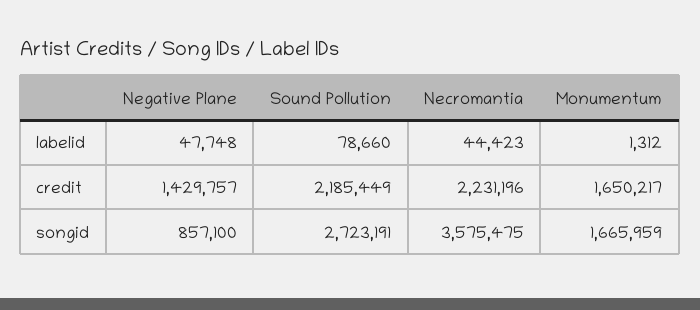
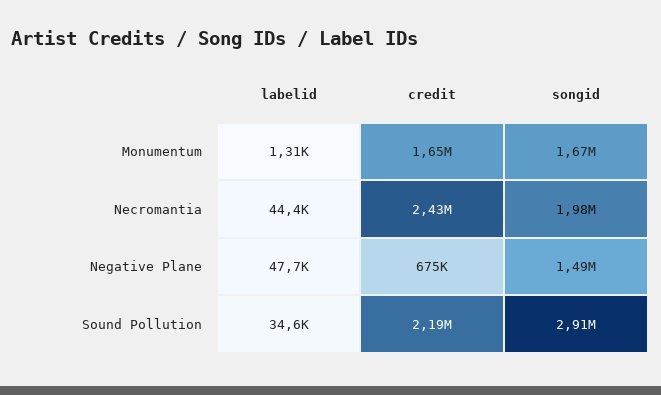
  {
    "Negative Plane": {
      "labelid": 47748,
-     "credit": 1429757,
+     "credit": 675000,
-     "songid": 857100
+     "songid": 1490000
    },
    "Sound Pollution": {
-     "labelid": 78660,
+     "labelid": 34600,
      "credit": 2185449,
-     "songid": 2723191
+     "songid": 2910000
    },
    "Necromantia": {
      "labelid": 44423,
-     "credit": 2231196,
+     "credit": 2430000,
-     "songid": 3575475
+     "songid": 1980000
    },
    "Monumentum": {
      "labelid": 1312,
      "credit": 1650217,
      "songid": 1665959
    }
  }

